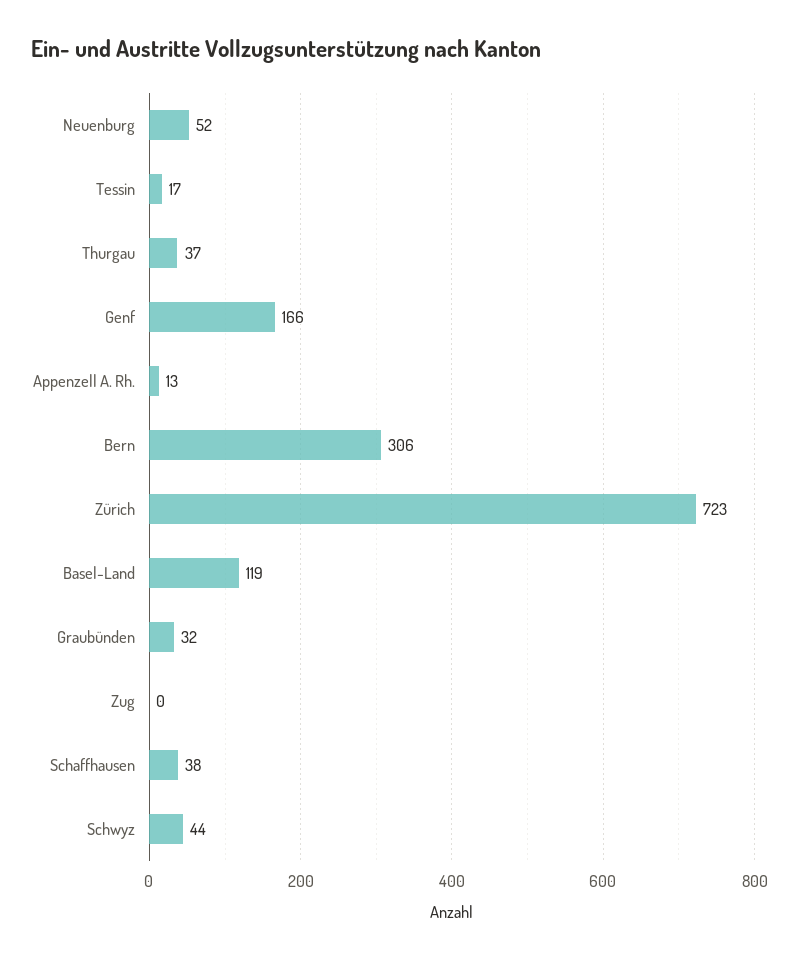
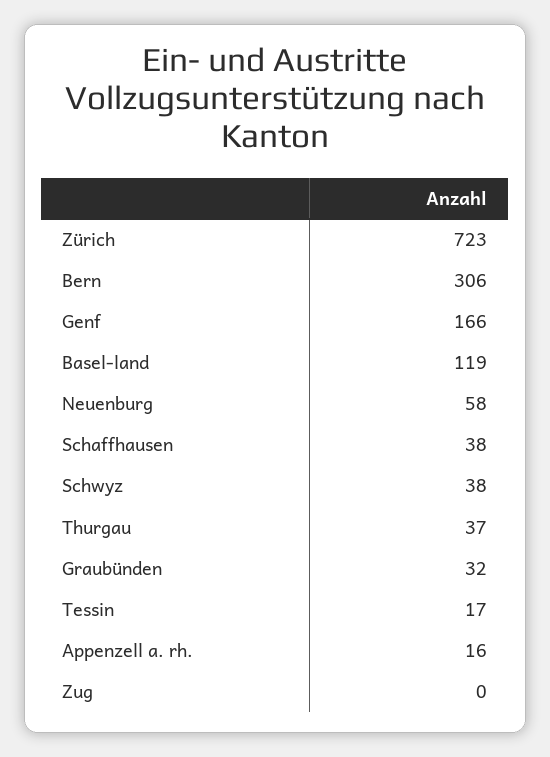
  {
-   "Neuenburg": 52,
+   "Neuenburg": 58,
    "Tessin": 17,
    "Thurgau": 37,
    "Genf": 166,
-   "Appenzell A. Rh.": 13,
+   "Appenzell A. Rh.": 16,
    "Bern": 306,
    "Zürich": 723,
    "Basel-Land": 119,
    "Graubünden": 32,
    "Zug": 0,
    "Schaffhausen": 38,
-   "Schwyz": 44
+   "Schwyz": 38
  }

